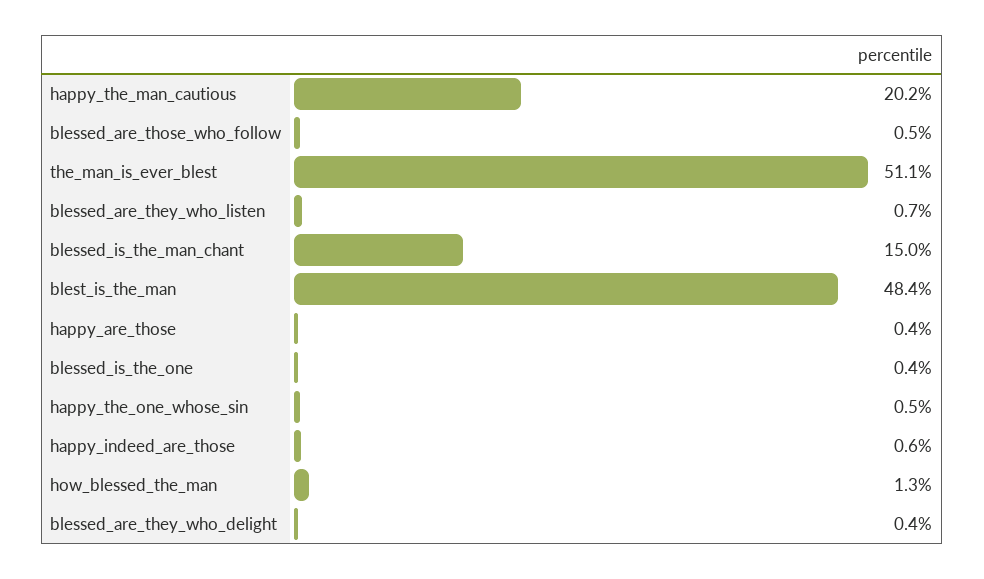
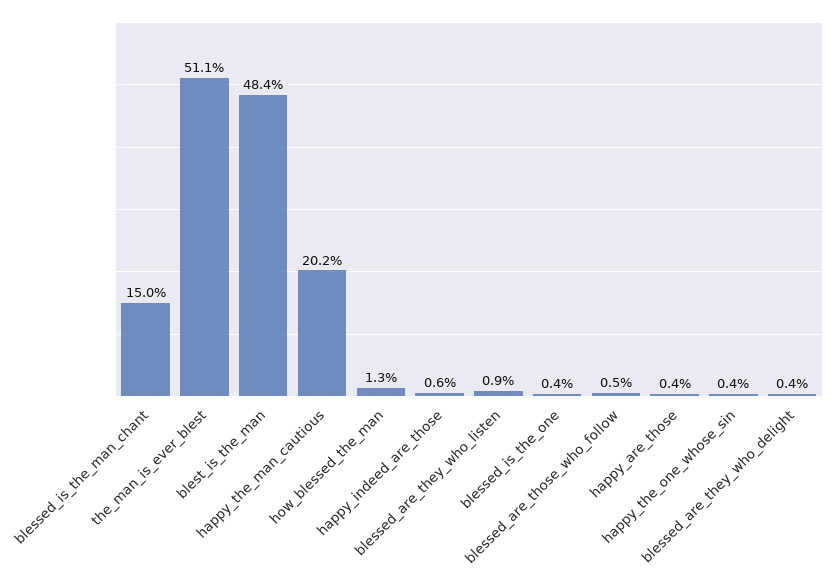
  {
    "happy_the_man_cautious": 20.2,
    "blessed_are_those_who_follow": 0.5,
    "the_man_is_ever_blest": 51.1,
-   "blessed_are_they_who_listen": 0.7,
+   "blessed_are_they_who_listen": 0.9,
    "blessed_is_the_man_chant": 15,
    "blest_is_the_man": 48.4,
    "happy_are_those": 0.4,
    "blessed_is_the_one": 0.4,
-   "happy_the_one_whose_sin": 0.5,
+   "happy_the_one_whose_sin": 0.4,
    "happy_indeed_are_those": 0.6,
    "how_blessed_the_man": 1.3,
    "blessed_are_they_who_delight": 0.4
  }

